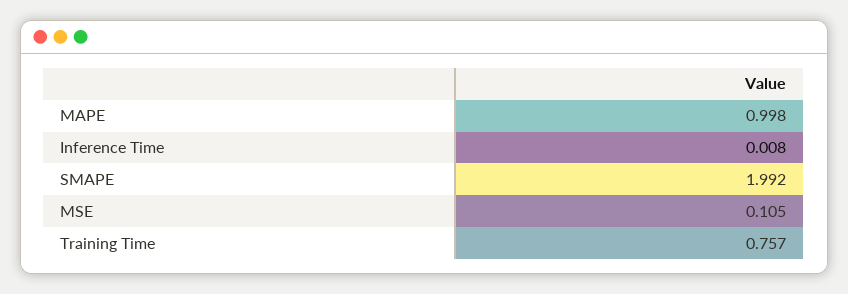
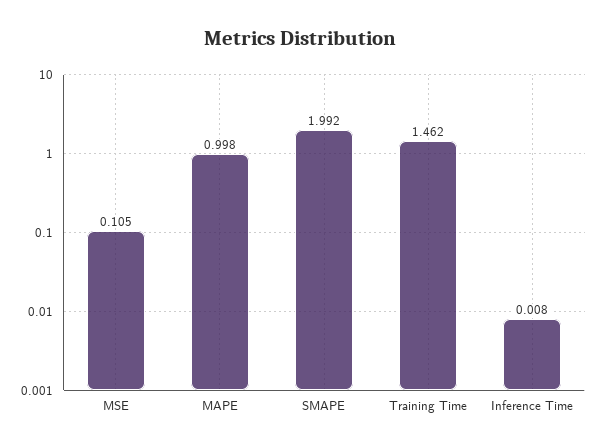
  {
    "MAPE": 0.998,
    "Inference Time": 0.008,
    "SMAPE": 1.992,
    "MSE": 0.105,
-   "Training Time": 0.757
+   "Training Time": 1.462
  }

